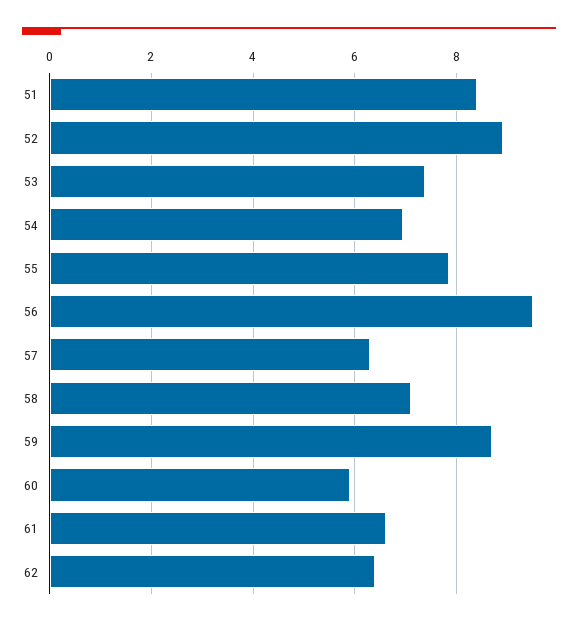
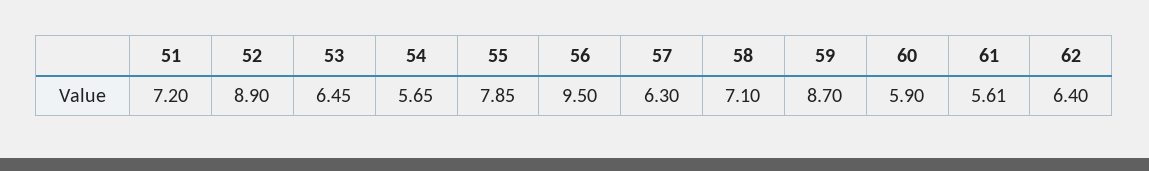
  {
-   "51": 8.4,
+   "51": 7.2,
    "52": 8.9,
-   "53": 7.4,
+   "53": 6.45,
-   "54": 7,
+   "54": 5.65,
    "55": 7.85,
    "56": 9.5,
    "57": 6.3,
    "58": 7.1,
    "59": 8.7,
    "60": 5.9,
-   "61": 6.6,
+   "61": 5.61,
    "62": 6.4
  }

